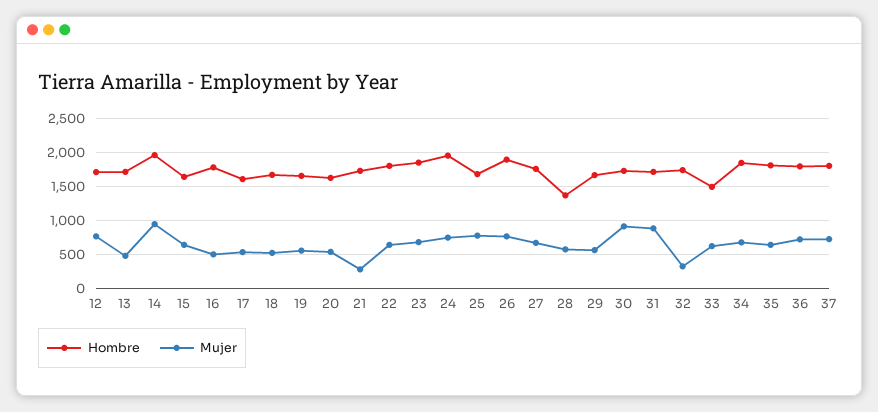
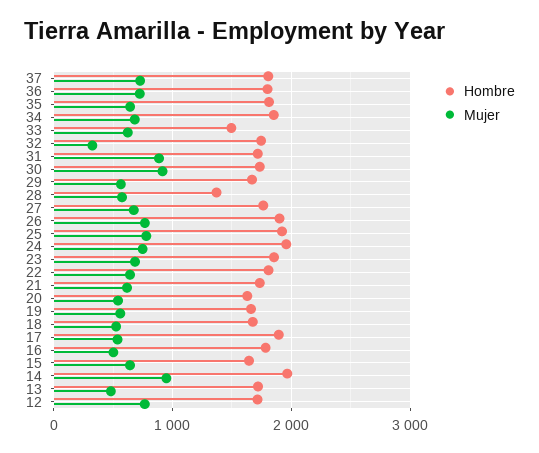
  {
    "Hombre": {
      "12": 1700,
      "13": 1700,
      "14": 2000,
      "15": 1600,
      "16": 1800,
-     "17": 1600,
+     "17": 1900,
      "18": 1700,
      "19": 1700,
      "20": 1600,
      "21": 1700,
      "22": 1800,
      "23": 1900,
      "24": 2000,
-     "25": 1700,
+     "25": 1900,
      "26": 1900,
      "27": 1800,
      "28": 1400,
      "29": 1700,
      "30": 1700,
      "31": 1700,
      "32": 1700,
      "33": 1500,
      "34": 1900,
      "35": 1800,
      "36": 1800,
      "37": 1800
    },
    "Mujer": {
      "12": 800,
      "13": 500,
      "14": 900,
      "15": 600,
      "16": 500,
      "17": 500,
      "18": 500,
      "19": 600,
      "20": 500,
-     "21": 300,
+     "21": 600,
      "22": 600,
      "23": 700,
      "24": 700,
      "25": 800,
      "26": 800,
      "27": 700,
      "28": 600,
      "29": 600,
      "30": 900,
      "31": 900,
      "32": 300,
      "33": 600,
      "34": 700,
      "35": 600,
      "36": 700,
      "37": 700
    }
  }

